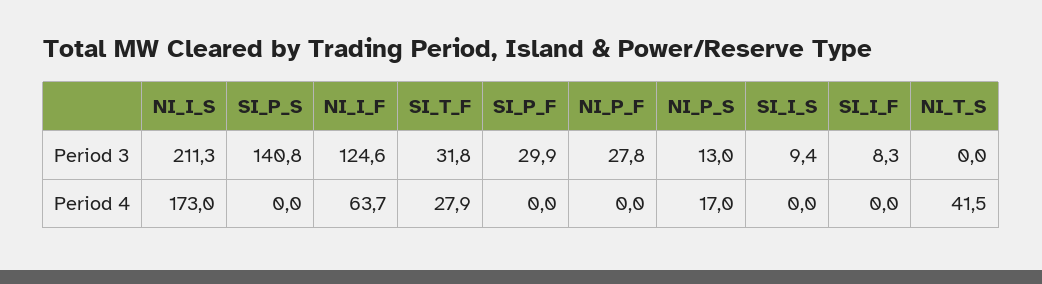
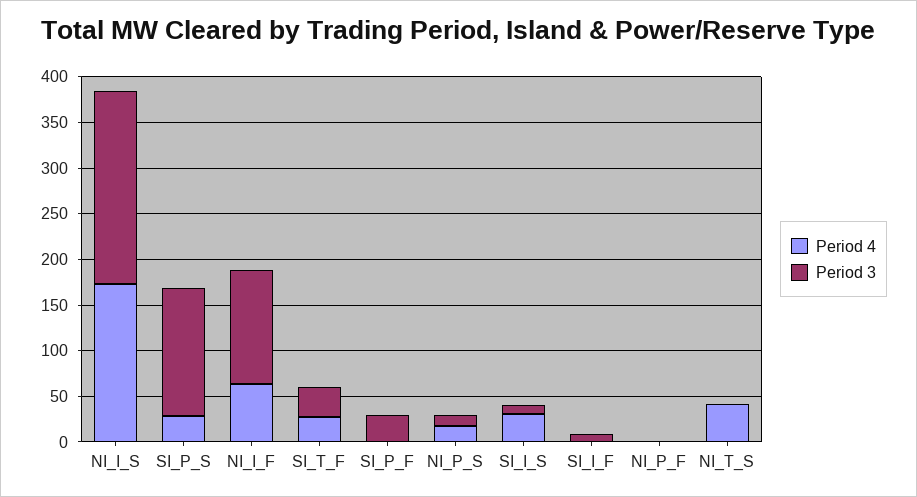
  {
    "Period 3": {
      "NI_I_S": 211.3,
      "SI_P_S": 140.8,
      "NI_I_F": 124.6,
      "SI_T_F": 31.8,
      "SI_P_F": 29.9,
-     "NI_P_F": 27.8,
+     "NI_P_F": 0,
      "NI_P_S": 13,
      "SI_I_S": 9.4,
      "SI_I_F": 8.3,
      "NI_T_S": 0
    },
    "Period 4": {
      "NI_I_S": 173,
-     "SI_P_S": 0,
+     "SI_P_S": 30,
      "NI_I_F": 63.7,
      "SI_T_F": 27.9,
      "SI_P_F": 0,
      "NI_P_F": 0,
      "NI_P_S": 17,
-     "SI_I_S": 0,
+     "SI_I_S": 30,
      "SI_I_F": 0,
      "NI_T_S": 41.5
    }
  }

